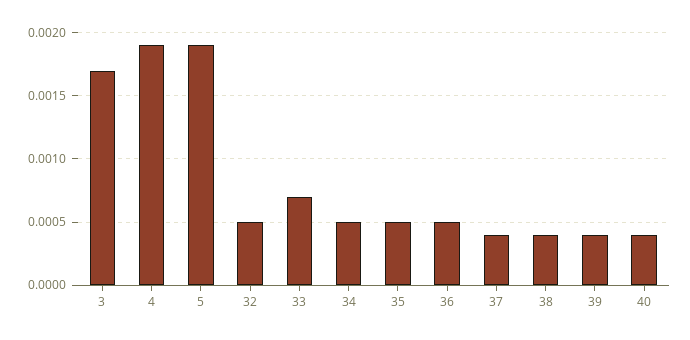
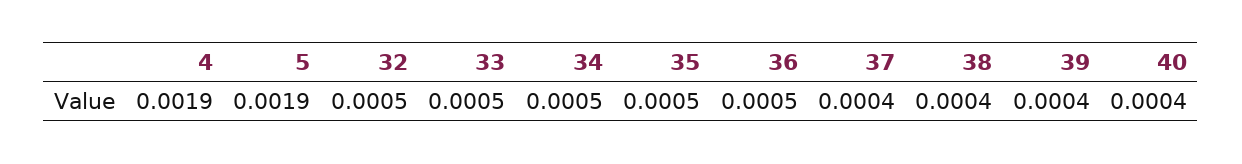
  {
-   "3": 0.0017,
    "4": 0.0019,
    "5": 0.0019,
    "32": 0.0005,
-   "33": 0.0007,
+   "33": 0.0005,
    "34": 0.0005,
    "35": 0.0005,
    "36": 0.0005,
    "37": 0.0004,
    "38": 0.0004,
    "39": 0.0004,
    "40": 0.0004
  }

